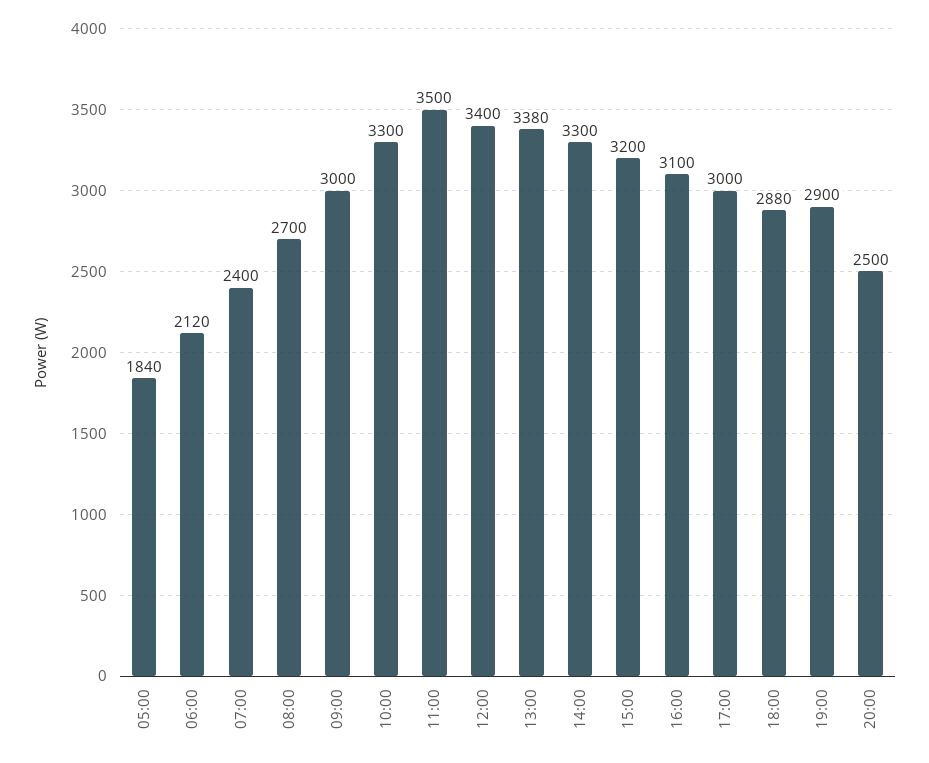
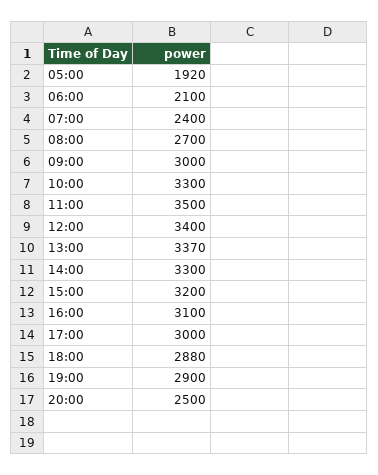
  {
-   "05:00": 1840,
+   "05:00": 1920,
-   "06:00": 2120,
+   "06:00": 2100,
    "07:00": 2400,
    "08:00": 2700,
    "09:00": 3000,
    "10:00": 3300,
    "11:00": 3500,
    "12:00": 3400,
-   "13:00": 3380,
+   "13:00": 3370,
    "14:00": 3300,
    "15:00": 3200,
    "16:00": 3100,
    "17:00": 3000,
    "18:00": 2880,
    "19:00": 2900,
    "20:00": 2500
  }

